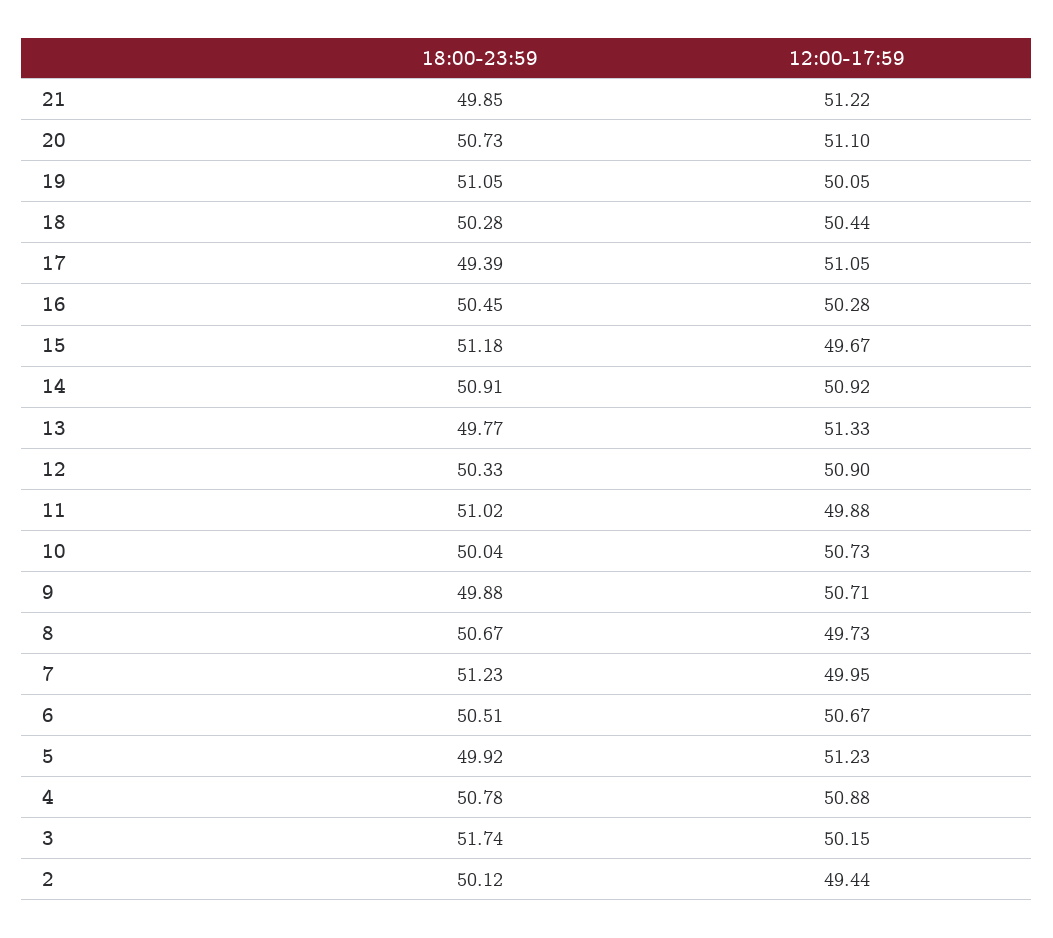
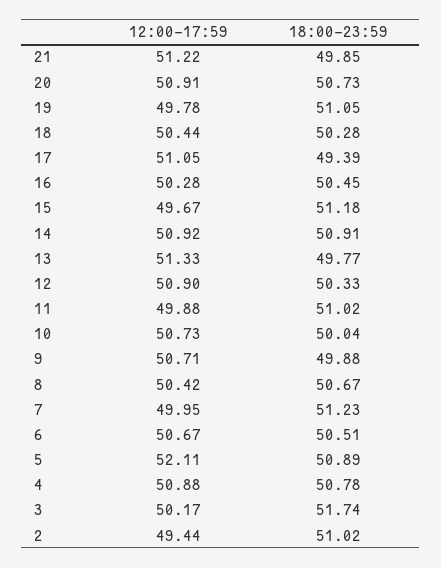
  {
    "18:00-23:59": {
      "21": 49.85,
      "20": 50.73,
      "19": 51.05,
      "18": 50.28,
      "17": 49.39,
      "16": 50.45,
      "15": 51.18,
      "14": 50.91,
      "13": 49.77,
      "12": 50.33,
      "11": 51.02,
      "10": 50.04,
      "9": 49.88,
      "8": 50.67,
      "7": 51.23,
      "6": 50.51,
-     "5": 49.92,
+     "5": 50.89,
      "4": 50.78,
      "3": 51.74,
-     "2": 50.12
+     "2": 51.02
    },
    "12:00-17:59": {
      "21": 51.22,
-     "20": 51.1,
+     "20": 50.91,
-     "19": 50.05,
+     "19": 49.78,
      "18": 50.44,
      "17": 51.05,
      "16": 50.28,
      "15": 49.67,
      "14": 50.92,
      "13": 51.33,
      "12": 50.9,
      "11": 49.88,
      "10": 50.73,
      "9": 50.71,
-     "8": 49.73,
+     "8": 50.42,
      "7": 49.95,
      "6": 50.67,
-     "5": 51.23,
+     "5": 52.11,
      "4": 50.88,
-     "3": 50.15,
+     "3": 50.17,
      "2": 49.44
    }
  }

